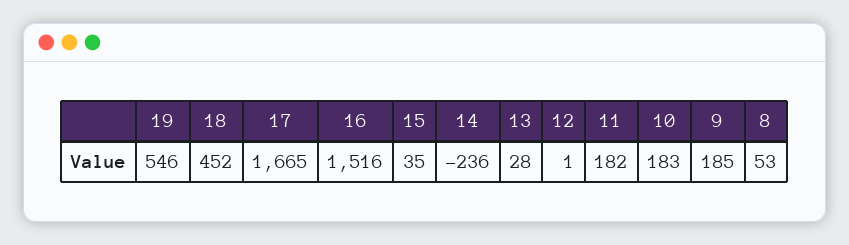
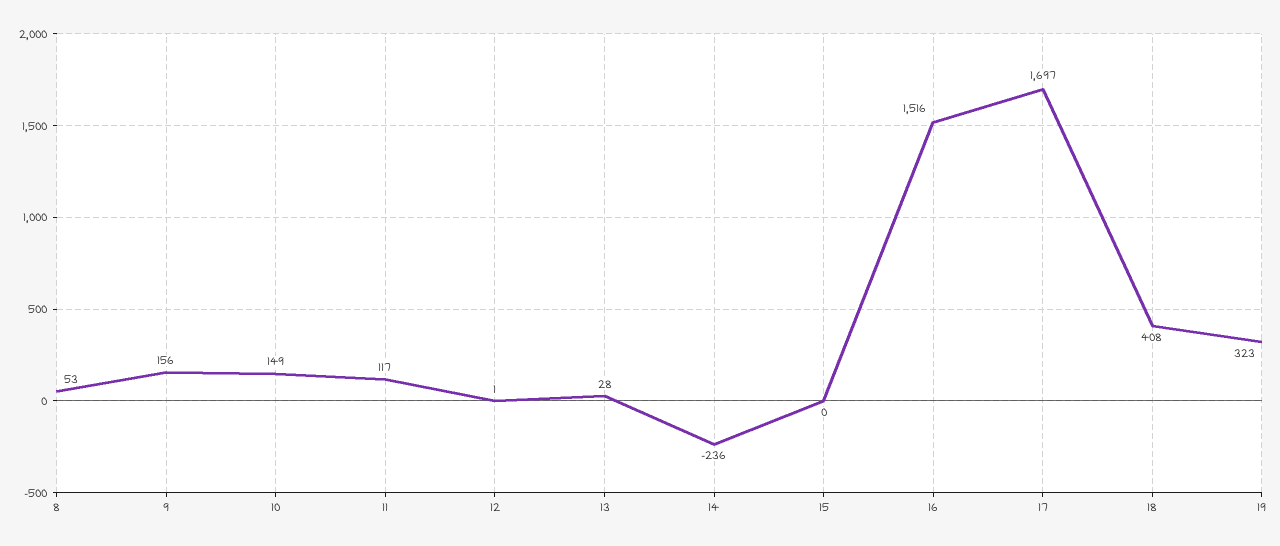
  {
-   "19": 546,
+   "19": 323,
-   "18": 452,
+   "18": 408,
-   "17": 1665,
+   "17": 1697,
    "16": 1516,
-   "15": 35,
+   "15": 0,
    "14": -236,
    "13": 28,
    "12": 1,
-   "11": 182,
+   "11": 117,
-   "10": 183,
+   "10": 149,
-   "9": 185,
+   "9": 156,
    "8": 53
  }

